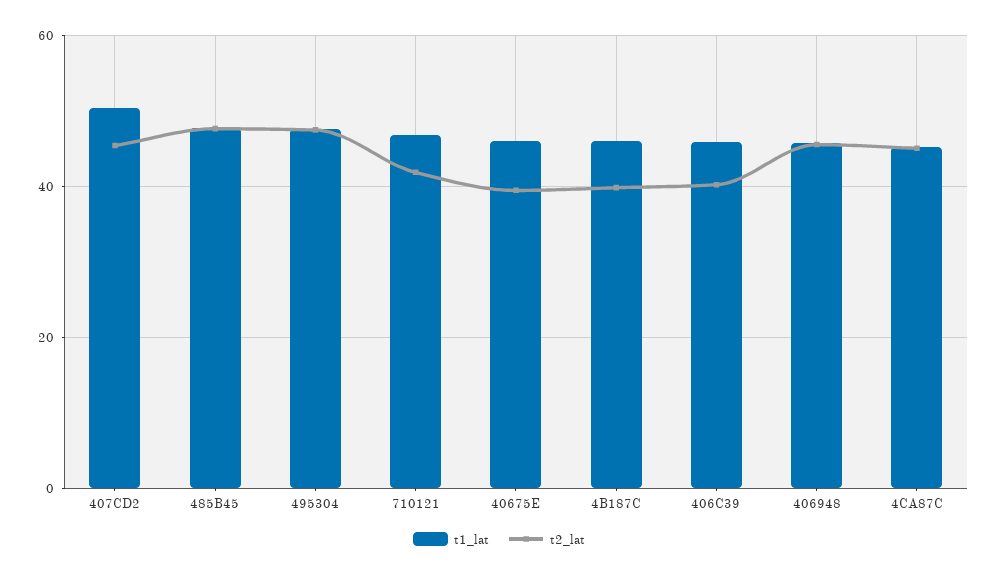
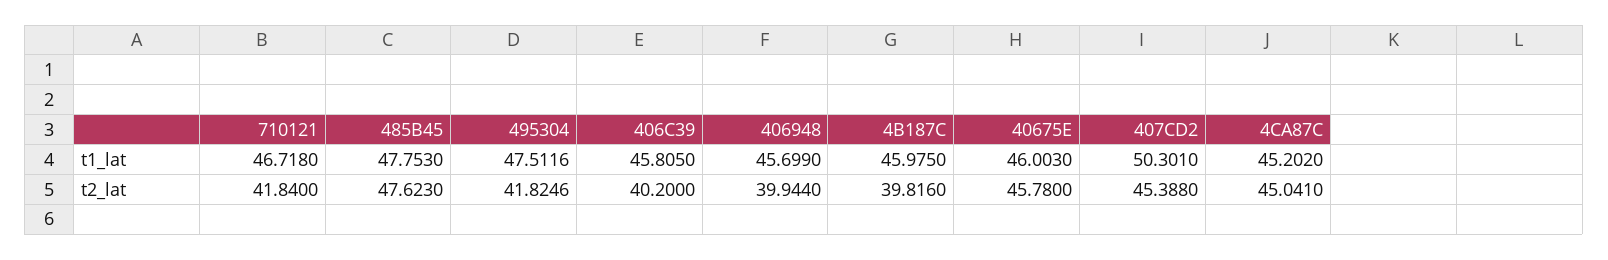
  {
    "t1_lat": {
      "407CD2": 50.301,
      "485B45": 47.753,
      "495304": 47.5116,
      "710121": 46.718,
      "40675E": 46.003,
      "4B187C": 45.975,
      "406C39": 45.805,
      "406948": 45.699,
      "4CA87C": 45.202
    },
    "t2_lat": {
      "407CD2": 45.388,
      "485B45": 47.623,
-     "495304": 48,
+     "495304": 41.8246,
      "710121": 41.84,
-     "40675E": 40,
+     "40675E": 45.78,
      "4B187C": 39.816,
      "406C39": 40.2,
-     "406948": 46,
+     "406948": 39.944,
      "4CA87C": 45.041
    }
  }

